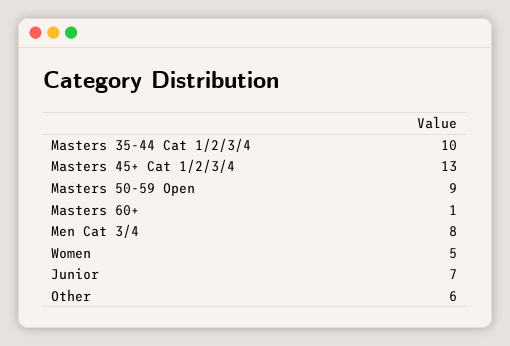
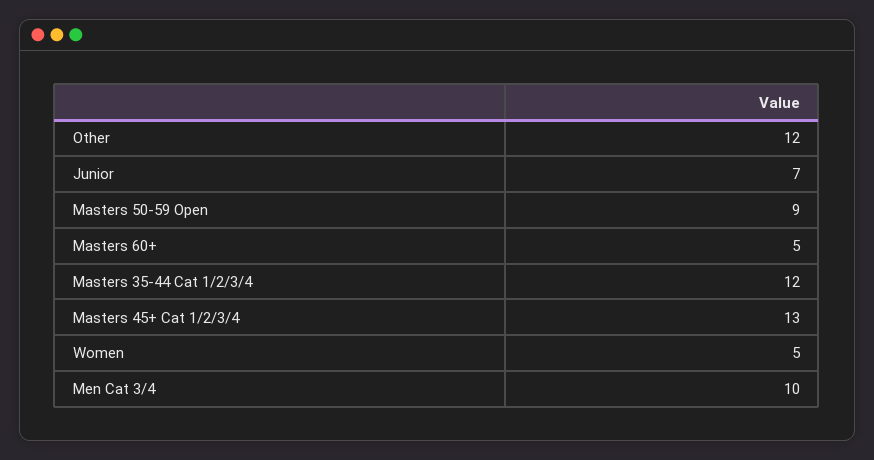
  {
-   "Masters 35-44 Cat 1/2/3/4": 10,
+   "Masters 35-44 Cat 1/2/3/4": 12,
    "Masters 45+ Cat 1/2/3/4": 13,
    "Masters 50-59 Open": 9,
-   "Masters 60+": 1,
+   "Masters 60+": 5,
-   "Men Cat 3/4": 8,
+   "Men Cat 3/4": 10,
    "Women": 5,
    "Junior": 7,
-   "Other": 6
+   "Other": 12
  }

